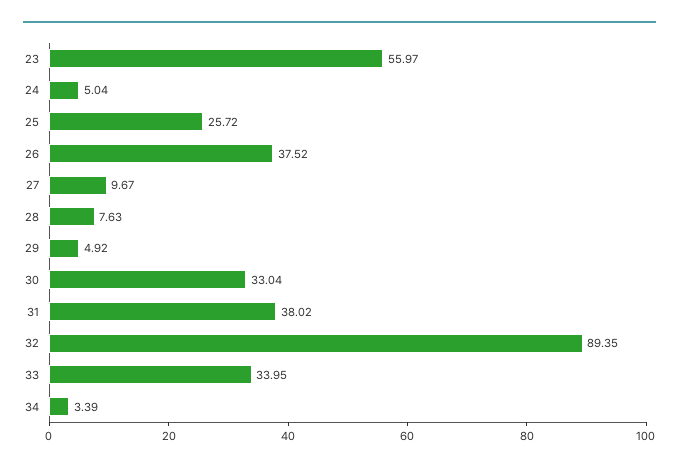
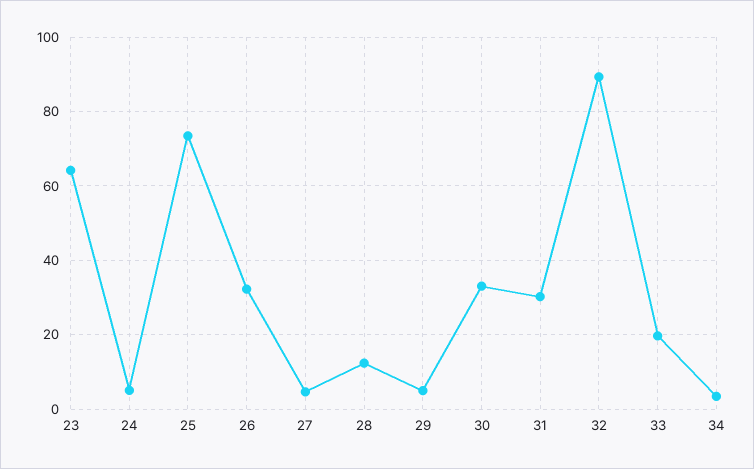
  {
-   "23": 55.97,
+   "23": 64,
    "24": 5.04,
-   "25": 25.72,
+   "25": 74,
-   "26": 37.52,
+   "26": 32,
-   "27": 9.67,
+   "27": 4,
-   "28": 7.63,
+   "28": 12,
    "29": 4.92,
    "30": 33.04,
-   "31": 38.02,
+   "31": 30,
    "32": 89.35,
-   "33": 33.95,
+   "33": 20,
    "34": 3.39
  }

